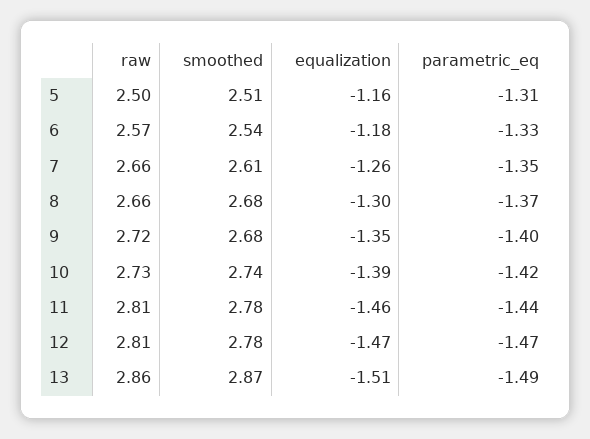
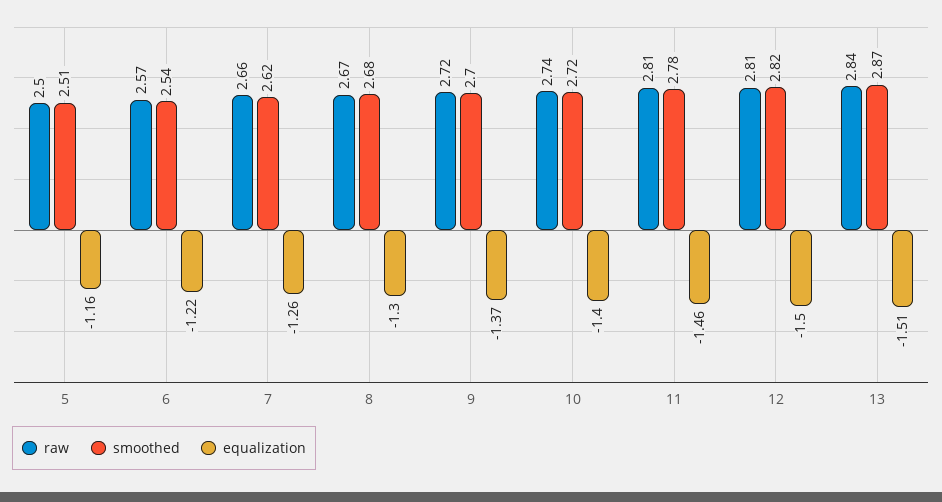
  {
    "raw": {
      "5": 2.5,
      "6": 2.57,
      "7": 2.66,
-     "8": 2.66,
+     "8": 2.67,
      "9": 2.72,
-     "10": 2.73,
+     "10": 2.74,
      "11": 2.81,
      "12": 2.81,
-     "13": 2.86
+     "13": 2.84
    },
    "smoothed": {
      "5": 2.51,
      "6": 2.54,
-     "7": 2.61,
+     "7": 2.62,
      "8": 2.68,
-     "9": 2.68,
+     "9": 2.7,
-     "10": 2.74,
+     "10": 2.72,
      "11": 2.78,
-     "12": 2.78,
+     "12": 2.82,
      "13": 2.87
    },
    "equalization": {
      "5": -1.16,
-     "6": -1.18,
+     "6": -1.22,
      "7": -1.26,
      "8": -1.3,
-     "9": -1.35,
+     "9": -1.37,
-     "10": -1.39,
+     "10": -1.4,
      "11": -1.46,
-     "12": -1.47,
+     "12": -1.5,
      "13": -1.51
-   },
+   }
-   "parametric_eq": {
-     "5": -1.31,
-     "6": -1.33,
-     "7": -1.35,
-     "8": -1.37,
-     "9": -1.4,
-     "10": -1.42,
-     "11": -1.44,
-     "12": -1.47,
-     "13": -1.49
-   }
  }

